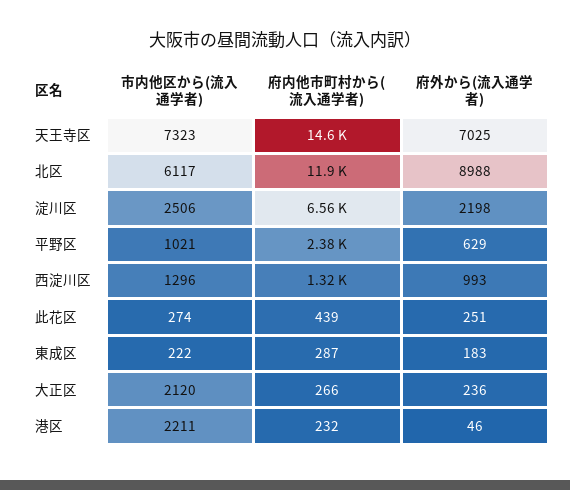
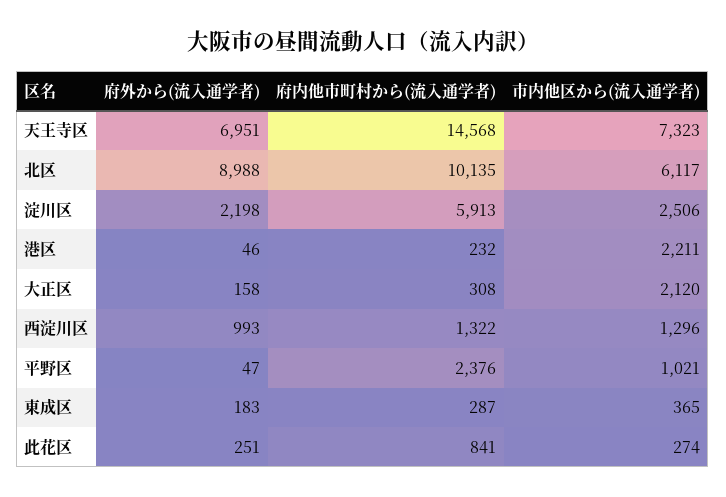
  {
    "市内他区から(流入通学者)": {
      "天王寺区": 7323,
      "北区": 6117,
      "淀川区": 2506,
      "平野区": 1021,
      "西淀川区": 1296,
      "此花区": 274,
-     "東成区": 222,
+     "東成区": 365,
      "大正区": 2120,
      "港区": 2211
    },
    "府内他市町村から(流入通学者)": {
      "天王寺区": 14568,
-     "北区": 11900,
+     "北区": 10135,
-     "淀川区": 6560,
+     "淀川区": 5913,
      "平野区": 2376,
      "西淀川区": 1322,
-     "此花区": 439,
+     "此花区": 841,
      "東成区": 287,
-     "大正区": 266,
+     "大正区": 308,
      "港区": 232
    },
    "府外から(流入通学者)": {
-     "天王寺区": 7025,
+     "天王寺区": 6951,
      "北区": 8988,
      "淀川区": 2198,
-     "平野区": 629,
+     "平野区": 47,
      "西淀川区": 993,
      "此花区": 251,
      "東成区": 183,
-     "大正区": 236,
+     "大正区": 158,
      "港区": 46
    }
  }

